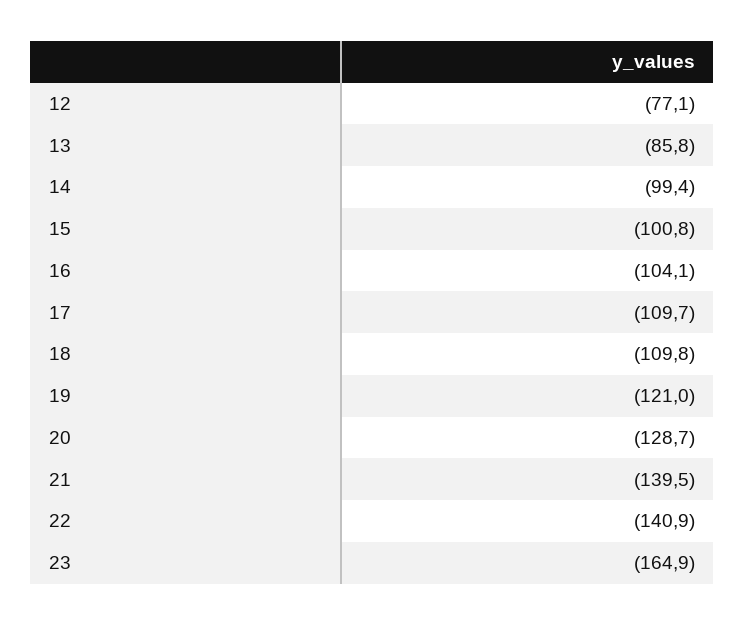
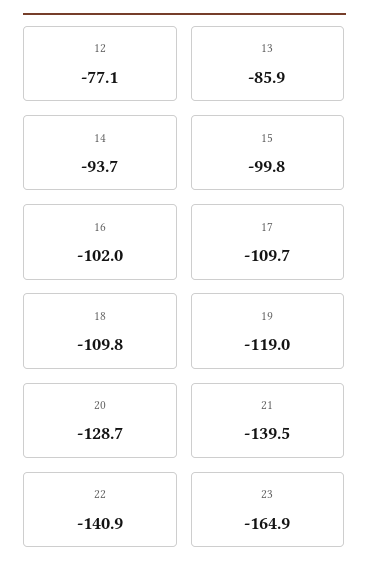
  {
    "12": -77.1,
-   "13": -85.8,
+   "13": -85.9,
-   "14": -99.4,
+   "14": -93.7,
-   "15": -100.8,
+   "15": -99.8,
-   "16": -104.1,
+   "16": -102,
    "17": -109.7,
    "18": -109.8,
-   "19": -121,
+   "19": -119,
    "20": -128.7,
    "21": -139.5,
    "22": -140.9,
    "23": -164.9
  }

